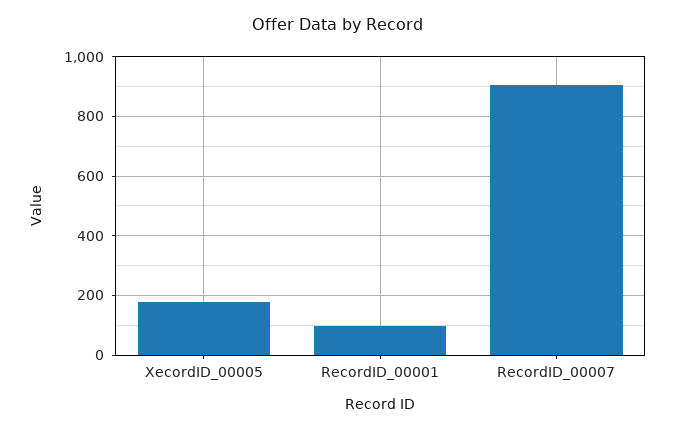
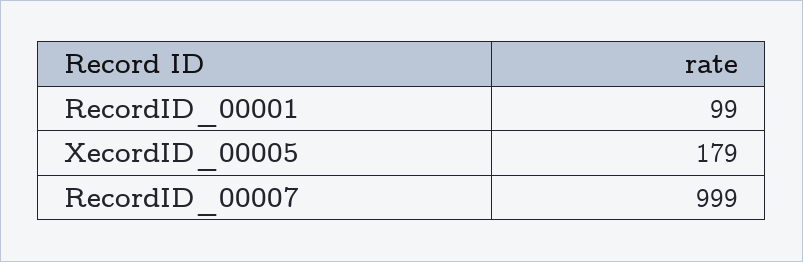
  {
    "XecordID_00005": 179,
    "RecordID_00001": 99,
-   "RecordID_00007": 900
+   "RecordID_00007": 999
  }

